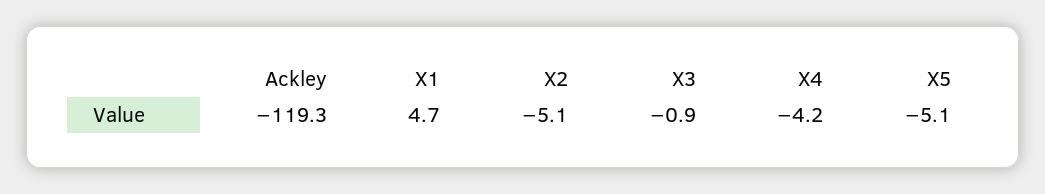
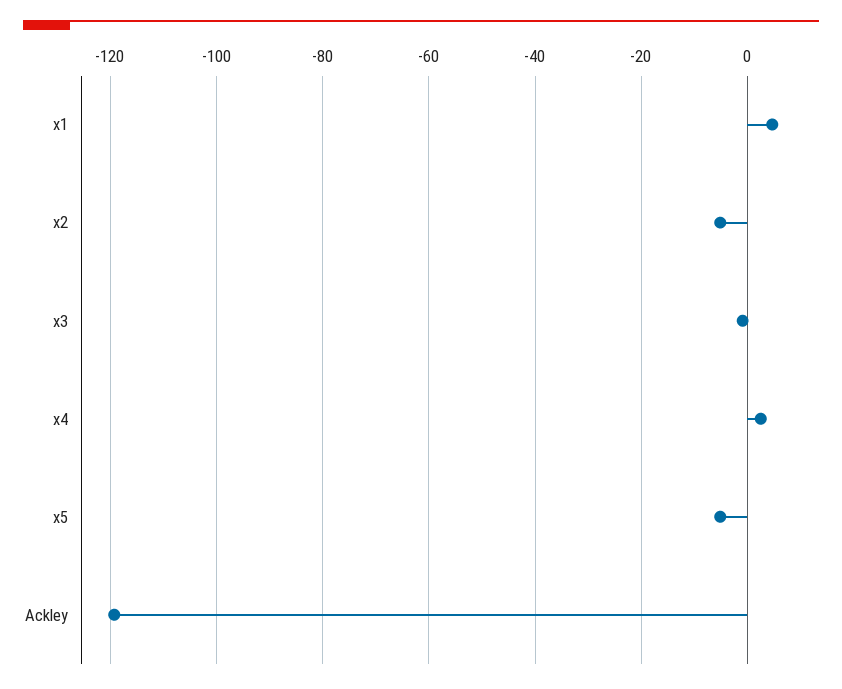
  {
    "Ackley": -119.3,
    "X1": 4.7,
    "X2": -5.1,
    "X3": -0.9,
-   "X4": -4.2,
+   "X4": 2,
    "X5": -5.1
  }

